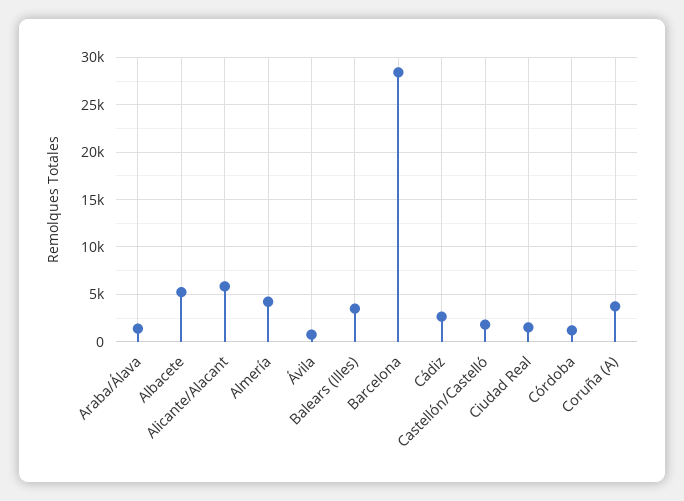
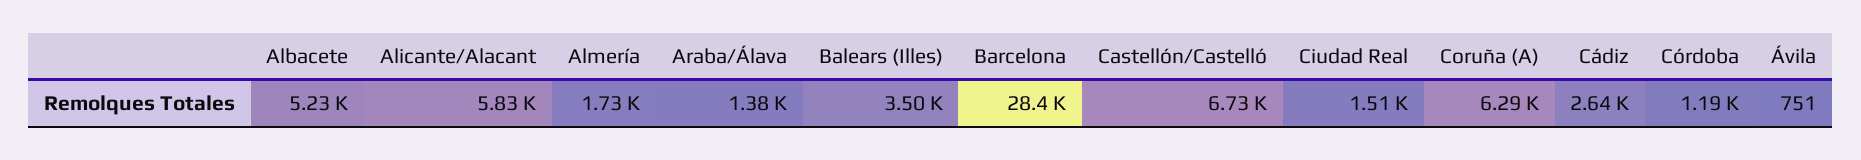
  {
    "Araba/Álava": 1380,
    "Albacete": 5230,
    "Alicante/Alacant": 5830,
-   "Almería": 4000,
+   "Almería": 1730,
    "Ávila": 751,
    "Balears (Illes)": 3500,
    "Barcelona": 28400,
    "Cádiz": 2640,
-   "Castellón/Castelló": 2000,
+   "Castellón/Castelló": 6730,
    "Ciudad Real": 1510,
    "Córdoba": 1190,
-   "Coruña (A)": 4000
+   "Coruña (A)": 6290
  }

